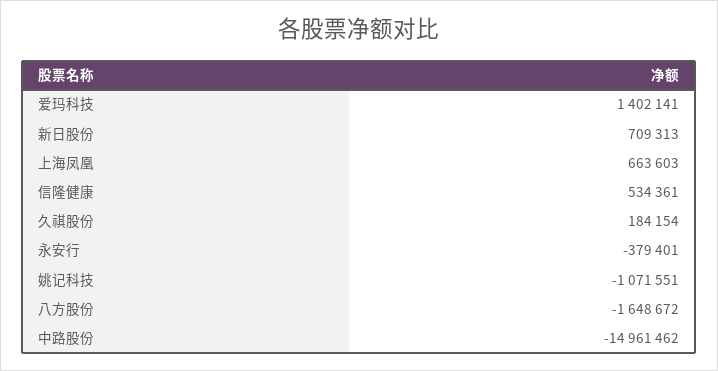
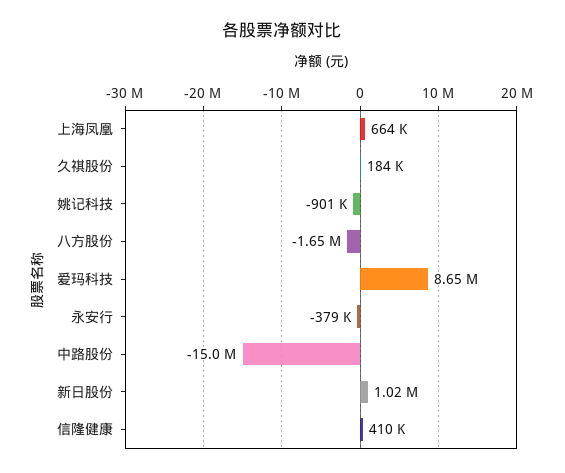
  {
-   "爱玛科技": 1402141,
+   "爱玛科技": 8650000,
-   "新日股份": 709313,
+   "新日股份": 1020000,
    "上海凤凰": 663603,
-   "信隆健康": 534361,
+   "信隆健康": 410000,
    "久祺股份": 184154,
    "永安行": -379401,
-   "姚记科技": -1071551,
+   "姚记科技": -901000,
    "八方股份": -1648672,
    "中路股份": -14961462
  }

